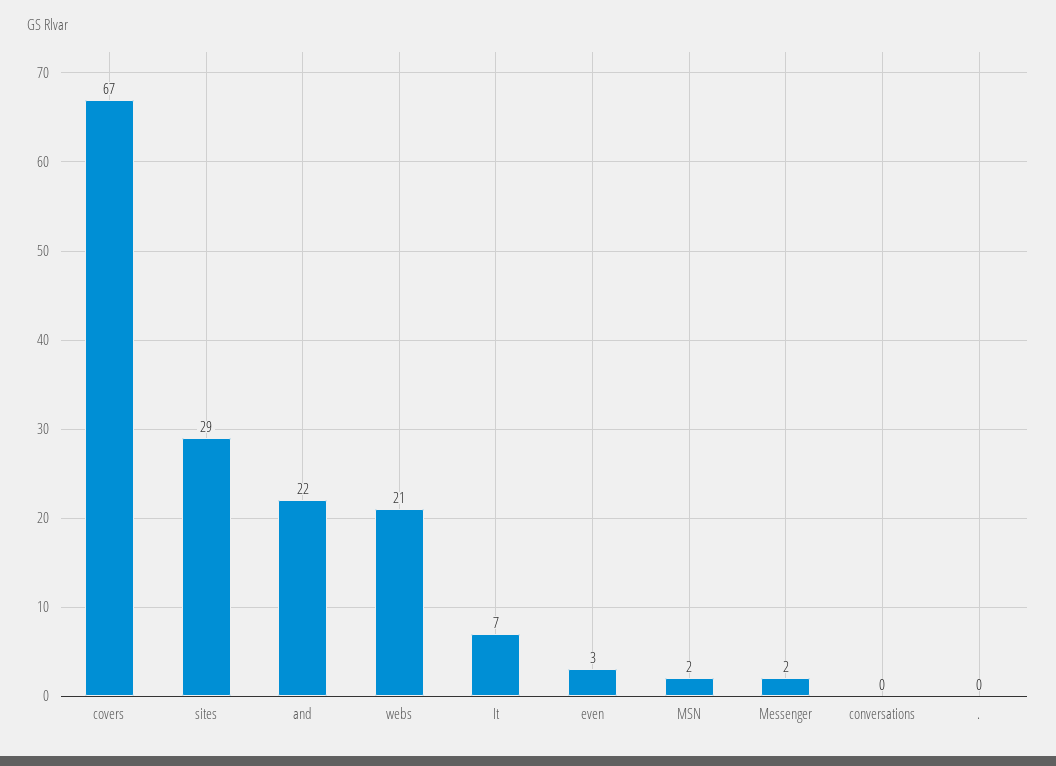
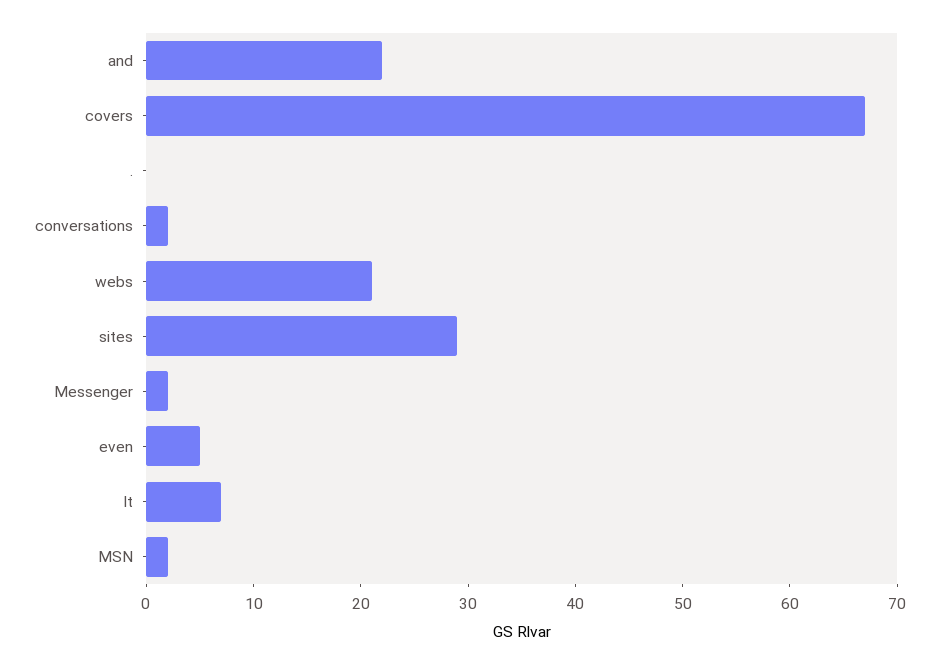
  {
    "covers": 67,
    "sites": 29,
    "and": 22,
    "webs": 21,
    "It": 7,
-   "even": 3,
+   "even": 5,
    "MSN": 2,
    "Messenger": 2,
-   "conversations": 0,
+   "conversations": 2,
    ".": 0
  }

